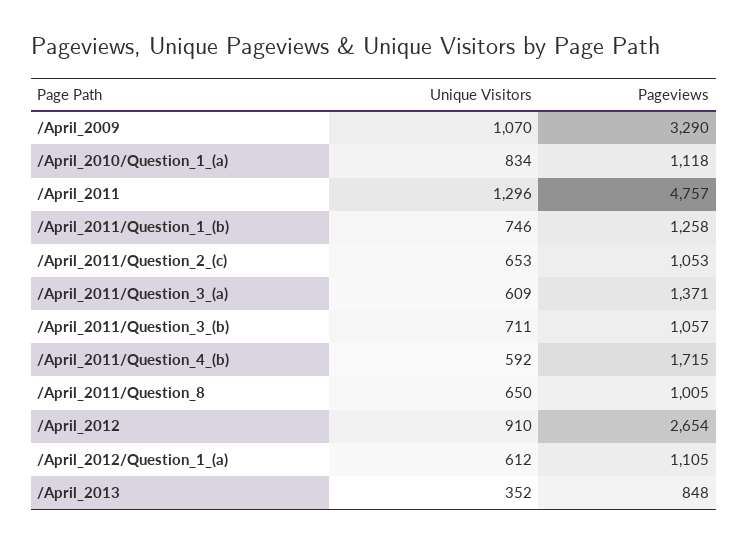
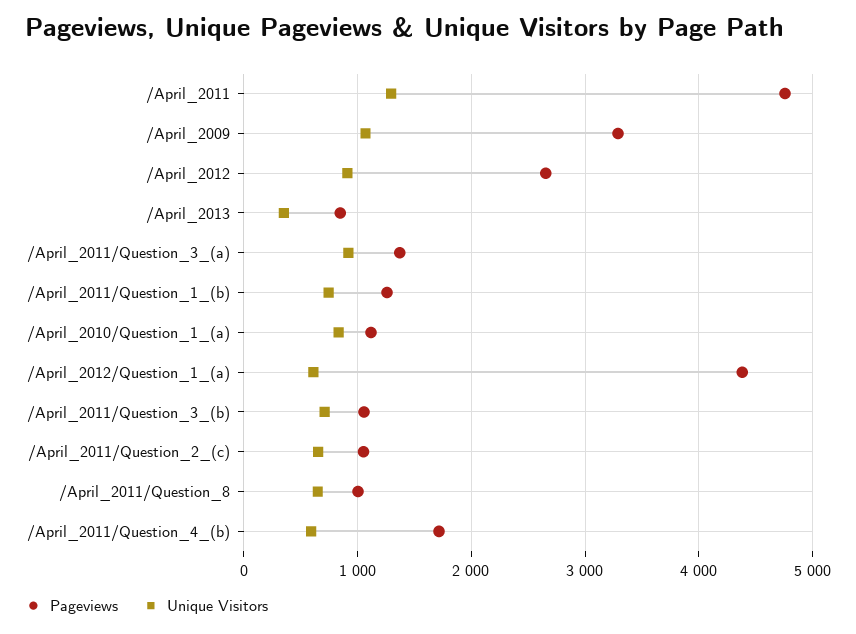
  {
    "Unique Visitors": {
      "/April_2009": 1070,
      "/April_2010/Question_1_(a)": 834,
      "/April_2011": 1296,
      "/April_2011/Question_1_(b)": 746,
      "/April_2011/Question_2_(c)": 653,
-     "/April_2011/Question_3_(a)": 609,
+     "/April_2011/Question_3_(a)": 900,
      "/April_2011/Question_3_(b)": 711,
      "/April_2011/Question_4_(b)": 592,
      "/April_2011/Question_8": 650,
      "/April_2012": 910,
      "/April_2012/Question_1_(a)": 612,
      "/April_2013": 352
    },
    "Pageviews": {
      "/April_2009": 3290,
      "/April_2010/Question_1_(a)": 1118,
      "/April_2011": 4757,
      "/April_2011/Question_1_(b)": 1258,
      "/April_2011/Question_2_(c)": 1053,
      "/April_2011/Question_3_(a)": 1371,
      "/April_2011/Question_3_(b)": 1057,
      "/April_2011/Question_4_(b)": 1715,
      "/April_2011/Question_8": 1005,
      "/April_2012": 2654,
-     "/April_2012/Question_1_(a)": 1105,
+     "/April_2012/Question_1_(a)": 4400,
      "/April_2013": 848
    }
  }

